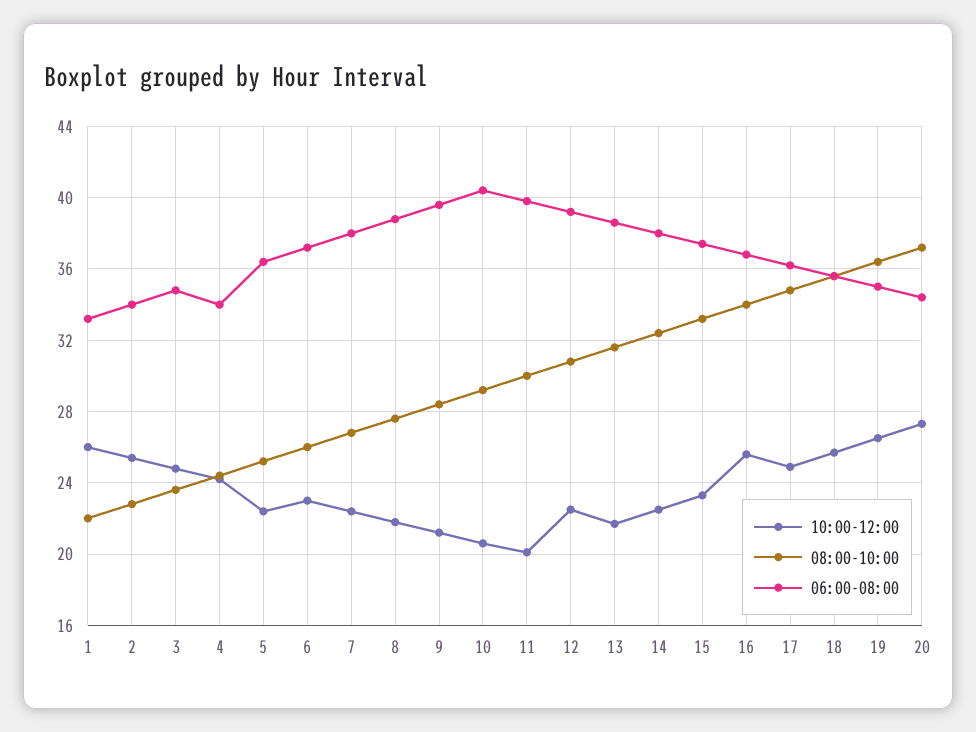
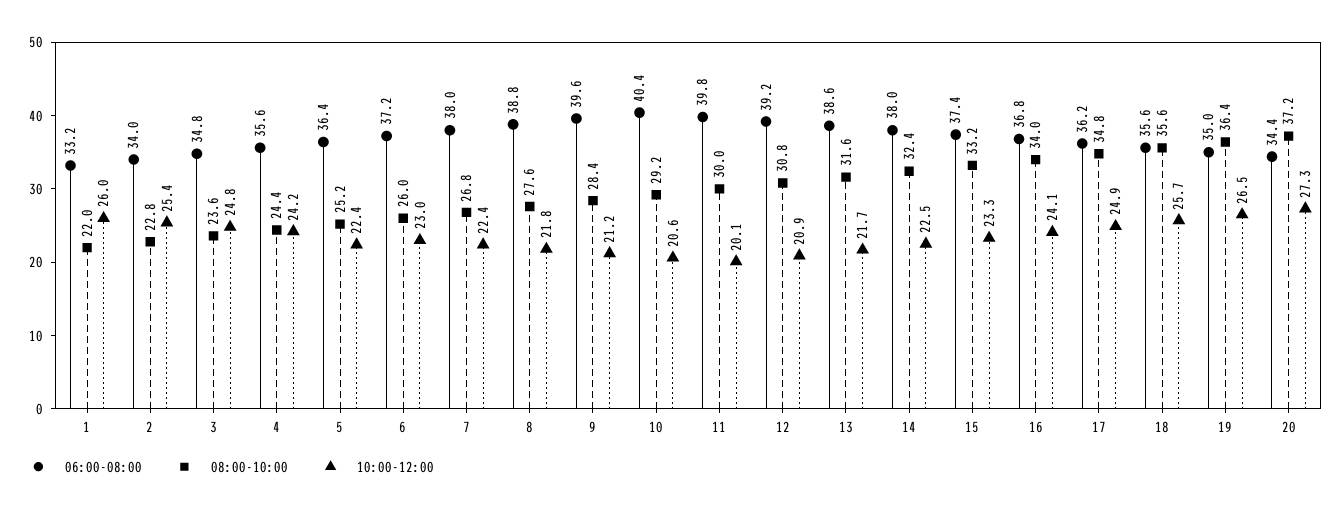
  {
    "10:00-12:00": {
      "1": 26,
      "2": 25.4,
      "3": 24.8,
      "4": 24.2,
      "5": 22.4,
      "6": 23,
      "7": 22.4,
      "8": 21.8,
      "9": 21.2,
      "10": 20.6,
      "11": 20.1,
-     "12": 22.5,
+     "12": 20.9,
      "13": 21.7,
      "14": 22.5,
      "15": 23.3,
-     "16": 25.5,
+     "16": 24.1,
      "17": 24.9,
      "18": 25.7,
      "19": 26.5,
      "20": 27.3
    },
    "08:00-10:00": {
      "1": 22,
      "2": 22.8,
      "3": 23.6,
      "4": 24.4,
      "5": 25.2,
      "6": 26,
      "7": 26.8,
      "8": 27.6,
      "9": 28.4,
      "10": 29.2,
      "11": 30,
      "12": 30.8,
      "13": 31.6,
      "14": 32.4,
      "15": 33.2,
      "16": 34,
      "17": 34.8,
      "18": 35.6,
      "19": 36.4,
      "20": 37.2
    },
    "06:00-08:00": {
      "1": 33.2,
      "2": 34,
      "3": 34.8,
-     "4": 34,
+     "4": 35.6,
      "5": 36.4,
      "6": 37.2,
      "7": 38,
      "8": 38.8,
      "9": 39.6,
      "10": 40.4,
      "11": 39.8,
      "12": 39.2,
      "13": 38.6,
      "14": 38,
      "15": 37.4,
      "16": 36.8,
      "17": 36.2,
      "18": 35.6,
      "19": 35,
      "20": 34.4
    }
  }

